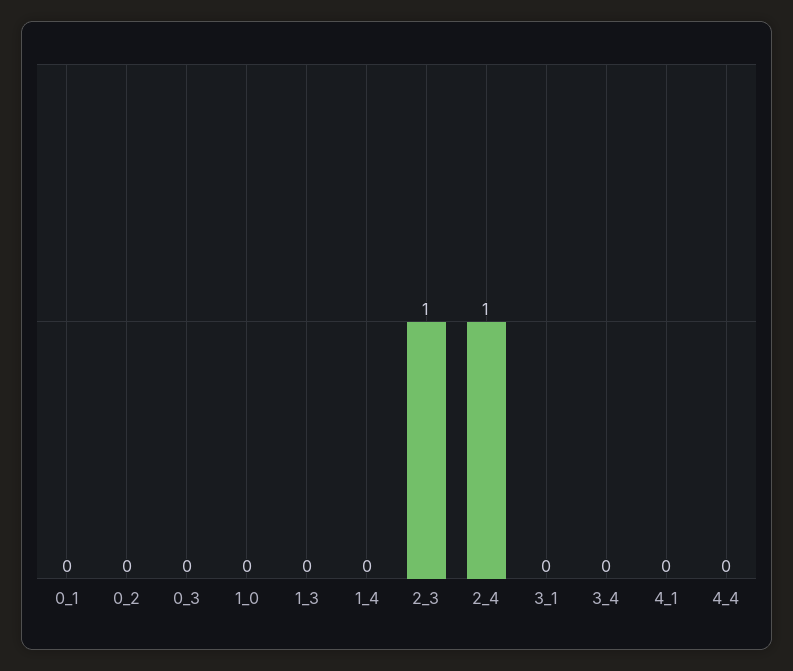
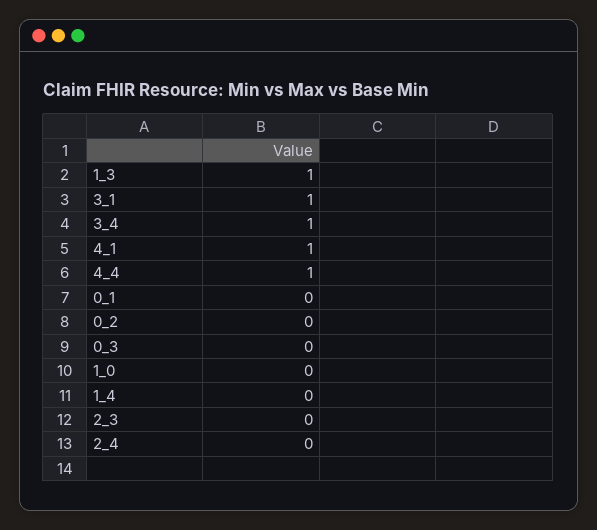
  {
    "0_1": 0,
    "0_2": 0,
    "0_3": 0,
    "1_0": 0,
-   "1_3": 0,
+   "1_3": 1,
    "1_4": 0,
-   "2_3": 1,
+   "2_3": 0,
-   "2_4": 1,
+   "2_4": 0,
-   "3_1": 0,
+   "3_1": 1,
-   "3_4": 0,
+   "3_4": 1,
-   "4_1": 0,
+   "4_1": 1,
-   "4_4": 0
+   "4_4": 1
  }

